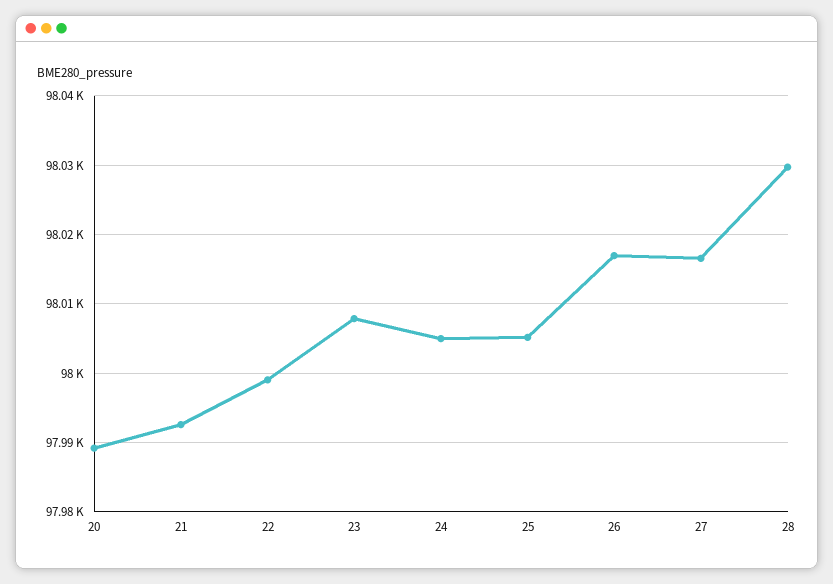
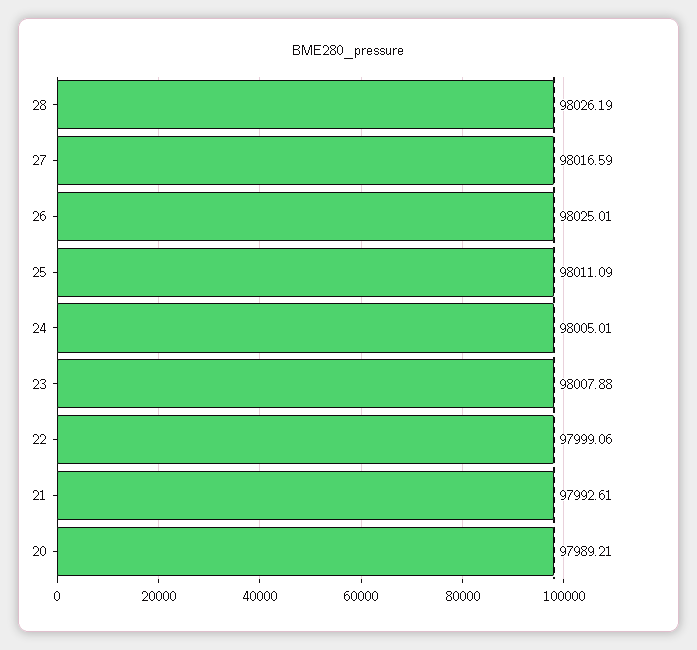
  {
    "20": 97989.21,
    "21": 97992.61,
    "22": 97999.06,
    "23": 98007.88,
    "24": 98005.01,
-   "25": 98005,
+   "25": 98011.09,
-   "26": 98017,
+   "26": 98025.01,
    "27": 98016.59,
-   "28": 98030
+   "28": 98026.19
  }

